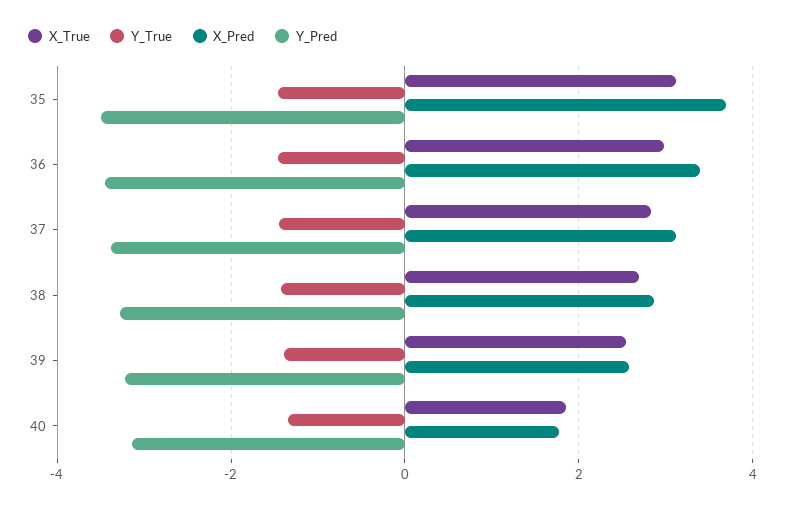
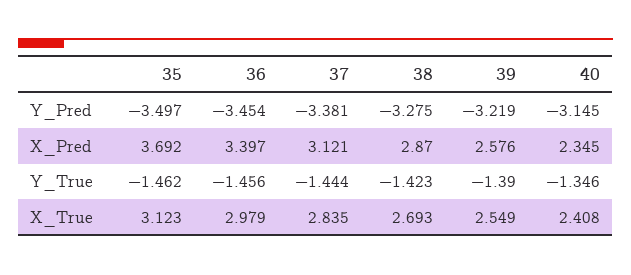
  {
    "X_True": {
      "35": 3.123,
      "36": 2.979,
      "37": 2.835,
      "38": 2.693,
      "39": 2.549,
-     "40": 1.8
+     "40": 2.408
    },
    "Y_True": {
      "35": -1.462,
      "36": -1.456,
      "37": -1.444,
      "38": -1.423,
      "39": -1.39,
      "40": -1.346
    },
    "X_Pred": {
      "35": 3.692,
      "36": 3.397,
      "37": 3.121,
      "38": 2.87,
      "39": 2.576,
-     "40": 1.8
+     "40": 2.345
    },
    "Y_Pred": {
      "35": -3.497,
      "36": -3.454,
      "37": -3.381,
      "38": -3.275,
      "39": -3.219,
      "40": -3.145
    }
  }

